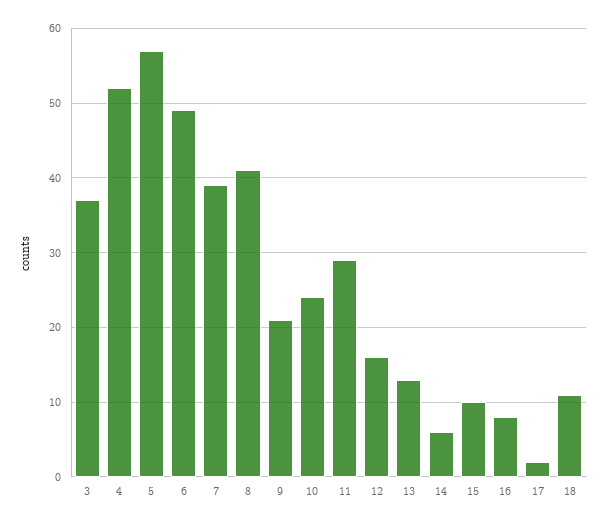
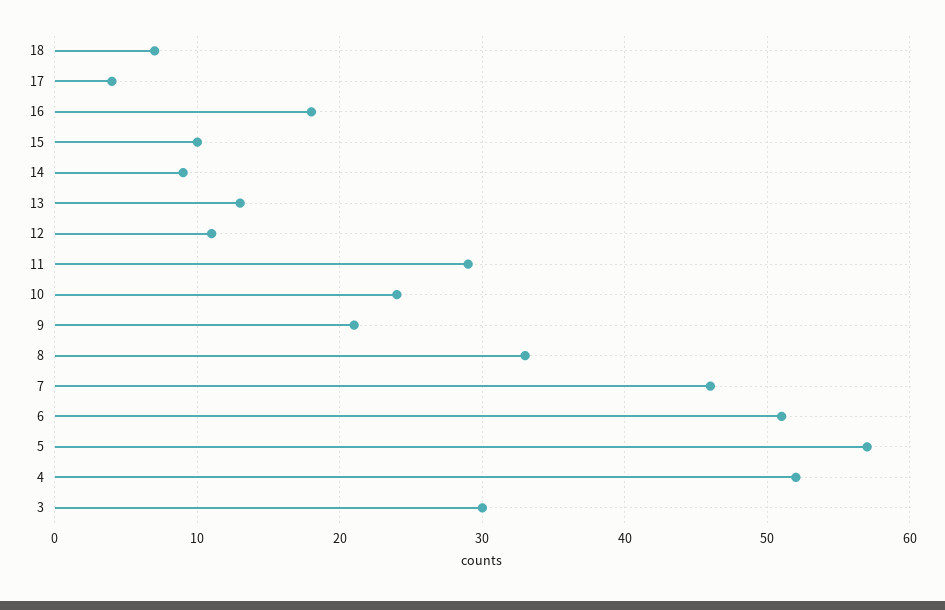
  {
-   "3": 37,
+   "3": 30,
    "4": 52,
    "5": 57,
-   "6": 49,
+   "6": 51,
-   "7": 39,
+   "7": 46,
-   "8": 41,
+   "8": 33,
    "9": 21,
    "10": 24,
    "11": 29,
-   "12": 16,
+   "12": 11,
    "13": 13,
-   "14": 6,
+   "14": 9,
    "15": 10,
-   "16": 8,
+   "16": 18,
-   "17": 2,
+   "17": 4,
-   "18": 11
+   "18": 7
  }

